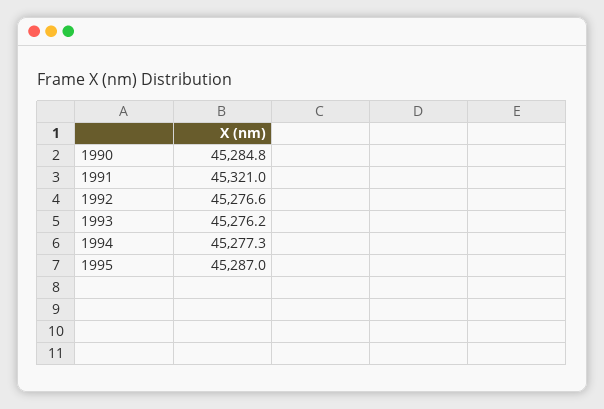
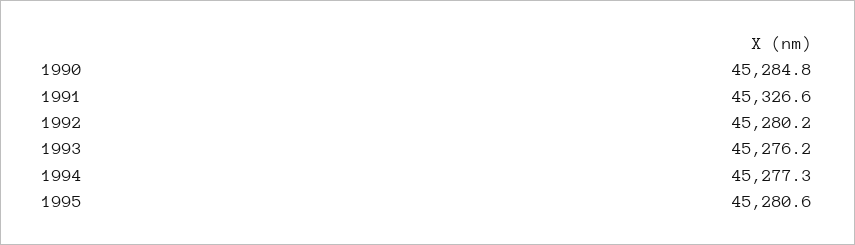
  {
    "1990": 45284.8,
-   "1991": 45321,
+   "1991": 45326.6,
-   "1992": 45276.6,
+   "1992": 45280.2,
    "1993": 45276.2,
    "1994": 45277.3,
-   "1995": 45287
+   "1995": 45280.6
  }

